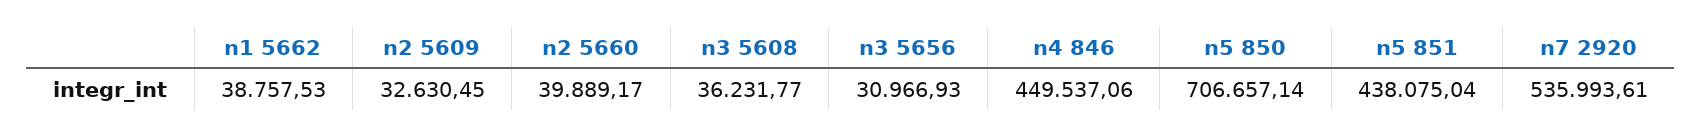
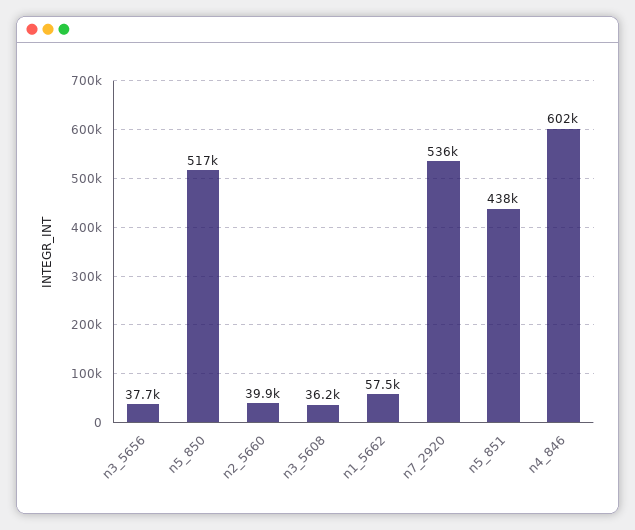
  {
-   "n1 5662": 38757.53,
+   "n1 5662": 57500,
-   "n2 5609": 32630.45,
    "n2 5660": 39889.17,
    "n3 5608": 36231.77,
-   "n3 5656": 30966.93,
+   "n3 5656": 37700,
-   "n4 846": 449537.06,
+   "n4 846": 602000,
-   "n5 850": 706657.14,
+   "n5 850": 517000,
    "n5 851": 438075.04,
    "n7 2920": 535993.61
  }

